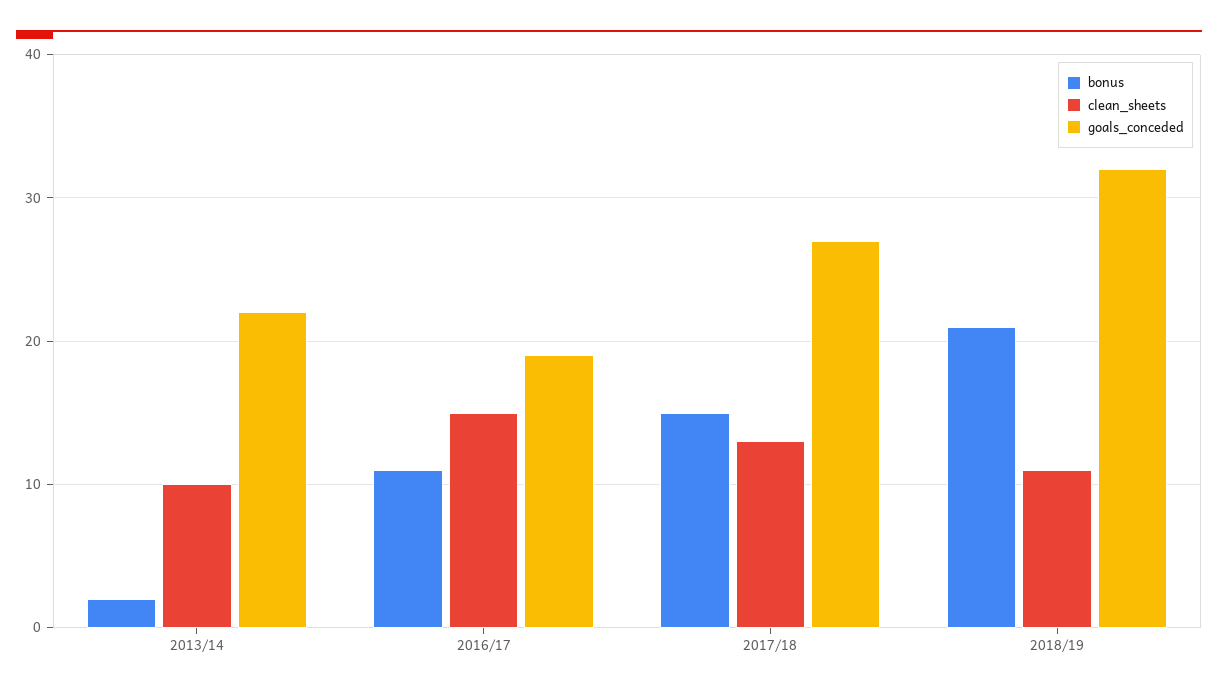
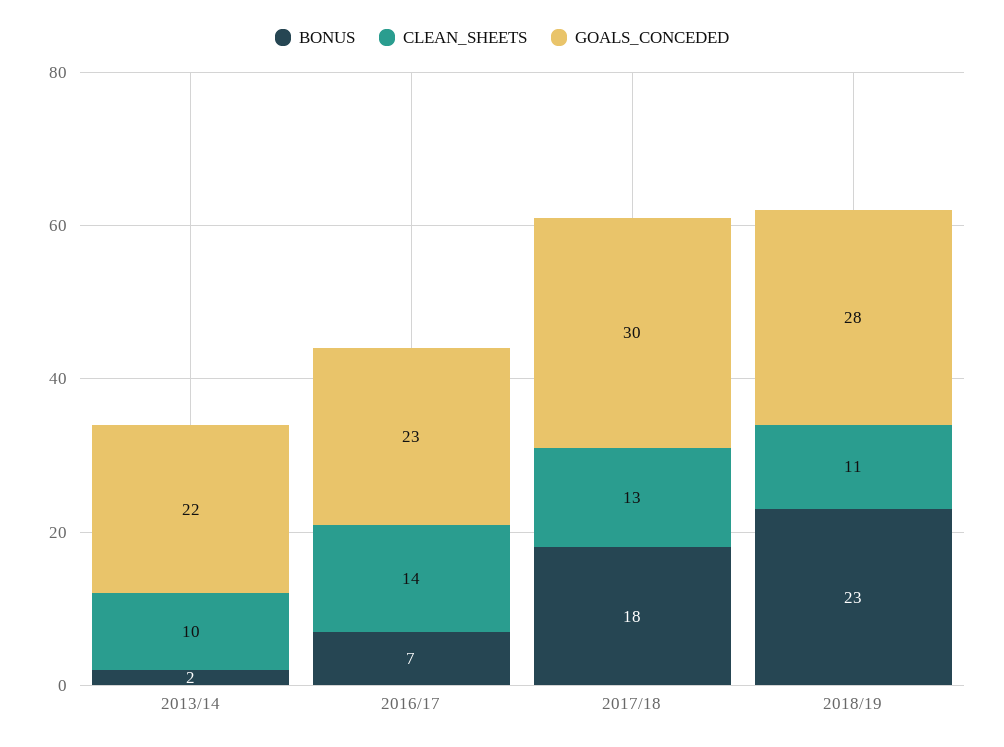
  {
    "bonus": {
      "2013/14": 2,
-     "2016/17": 11,
+     "2016/17": 7,
-     "2017/18": 15,
+     "2017/18": 18,
-     "2018/19": 21
+     "2018/19": 23
    },
    "clean_sheets": {
      "2013/14": 10,
-     "2016/17": 15,
+     "2016/17": 14,
      "2017/18": 13,
      "2018/19": 11
    },
    "goals_conceded": {
      "2013/14": 22,
-     "2016/17": 19,
+     "2016/17": 23,
-     "2017/18": 27,
+     "2017/18": 30,
-     "2018/19": 32
+     "2018/19": 28
    }
  }

